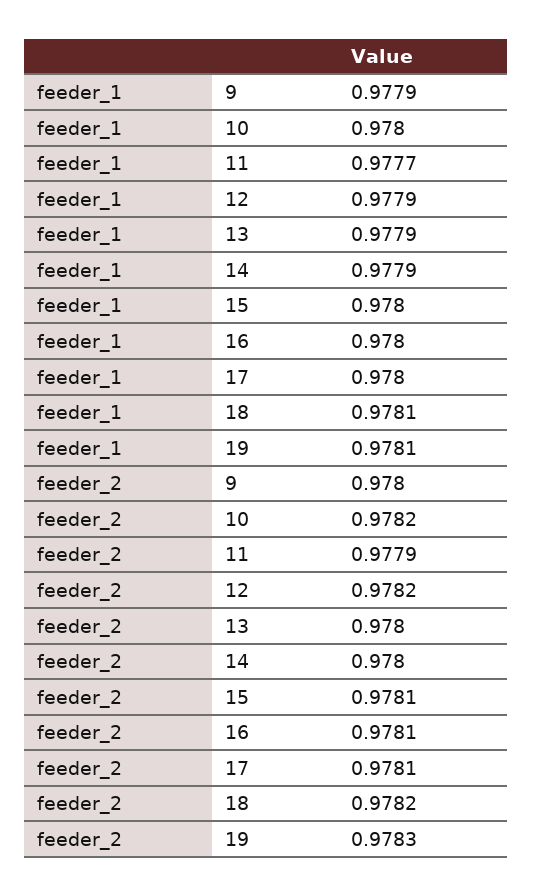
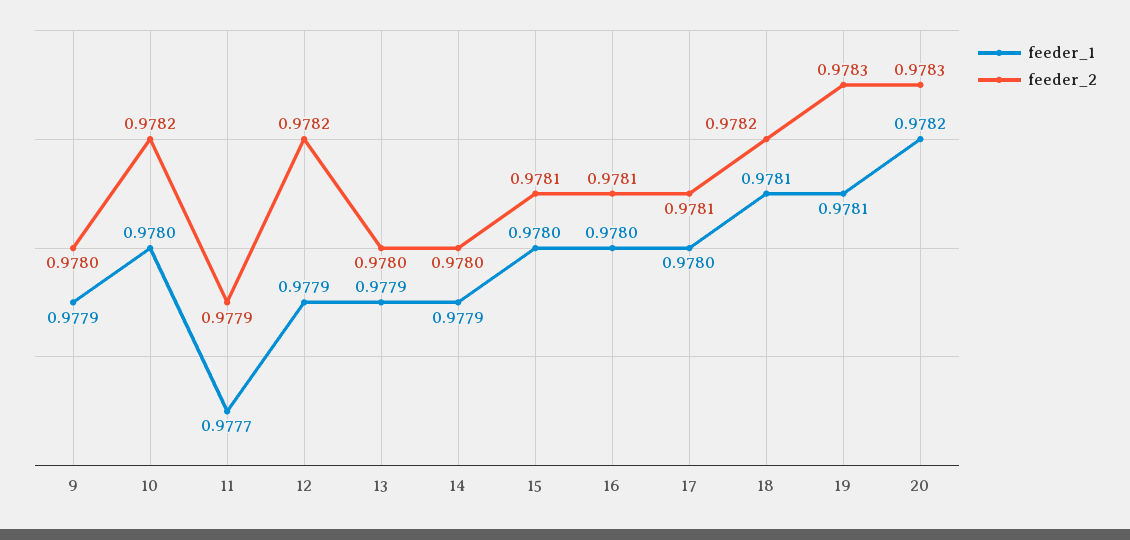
  {
    "feeder_1": {
      "9": 0.9779,
      "10": 0.978,
      "11": 0.9777,
      "12": 0.9779,
      "13": 0.9779,
      "14": 0.9779,
      "15": 0.978,
      "16": 0.978,
      "17": 0.978,
      "18": 0.9781,
-     "19": 0.9781
+     "19": 0.9781,
+     "20": 0.9782
    },
    "feeder_2": {
      "9": 0.978,
      "10": 0.9782,
      "11": 0.9779,
      "12": 0.9782,
      "13": 0.978,
      "14": 0.978,
      "15": 0.9781,
      "16": 0.9781,
      "17": 0.9781,
      "18": 0.9782,
-     "19": 0.9783
+     "19": 0.9783,
+     "20": 0.9783
    }
  }

